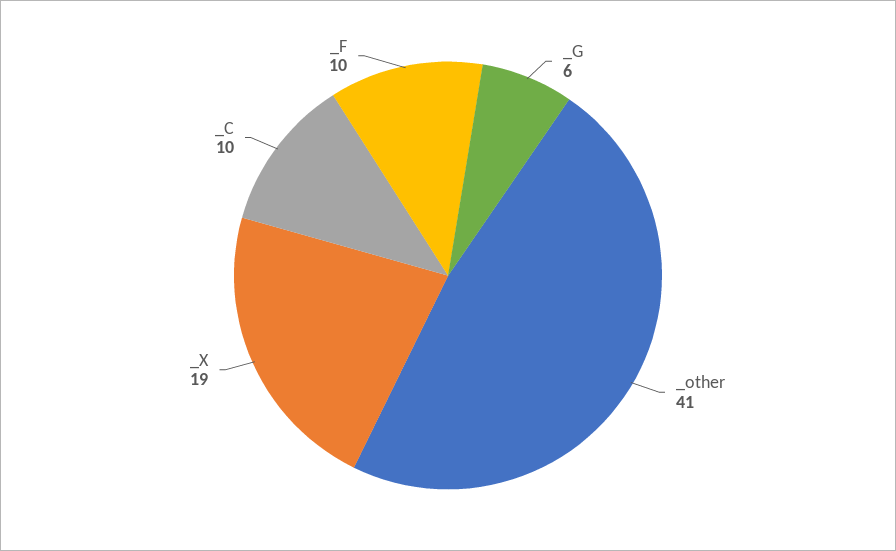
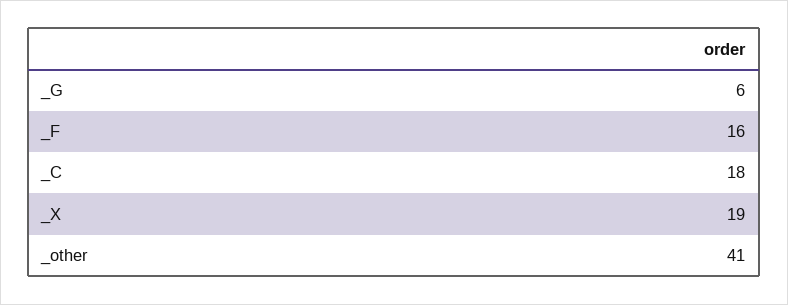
  {
    "_G": 6,
    "_other": 41,
    "_X": 19,
-   "_C": 10,
+   "_C": 18,
-   "_F": 10
+   "_F": 16
  }

